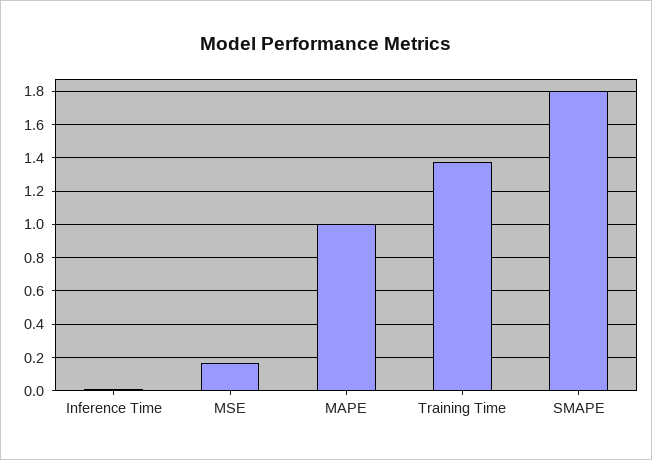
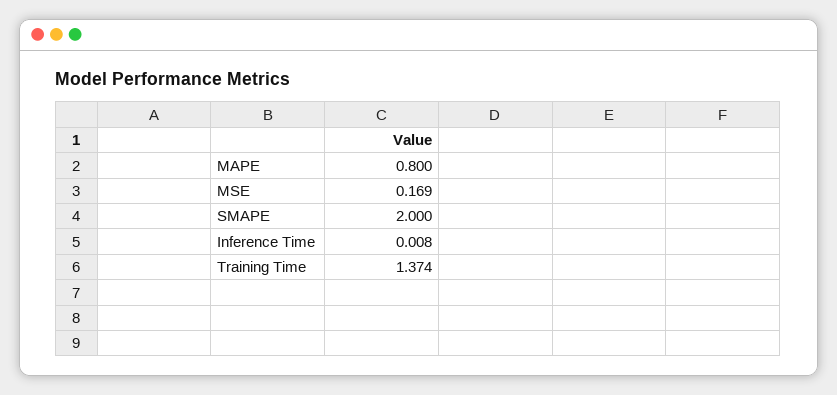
  {
    "Inference Time": 0.008,
    "MSE": 0.169,
-   "MAPE": 1,
+   "MAPE": 0.8,
    "Training Time": 1.374,
-   "SMAPE": 1.8
+   "SMAPE": 2
  }

